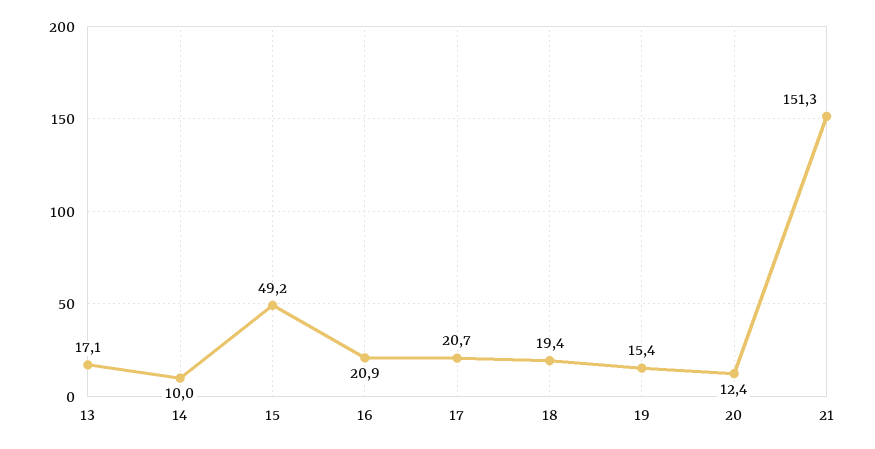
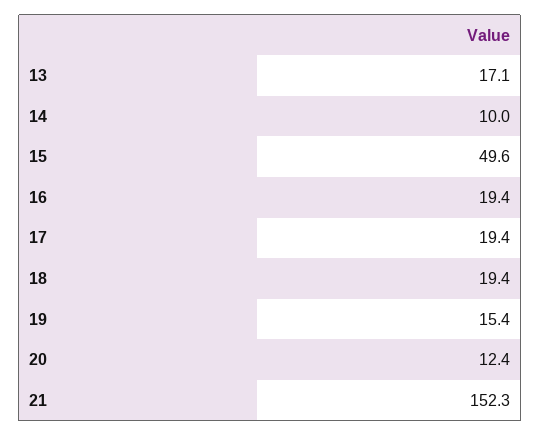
  {
    "13": 17.1,
    "14": 10,
-   "15": 49.2,
+   "15": 49.6,
-   "16": 20.9,
+   "16": 19.4,
-   "17": 20.7,
+   "17": 19.4,
    "18": 19.4,
    "19": 15.4,
    "20": 12.4,
-   "21": 151.3
+   "21": 152.3
  }

